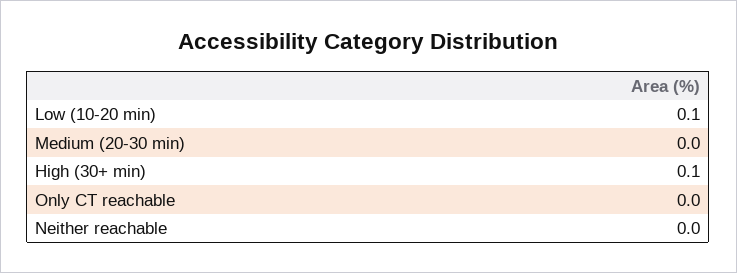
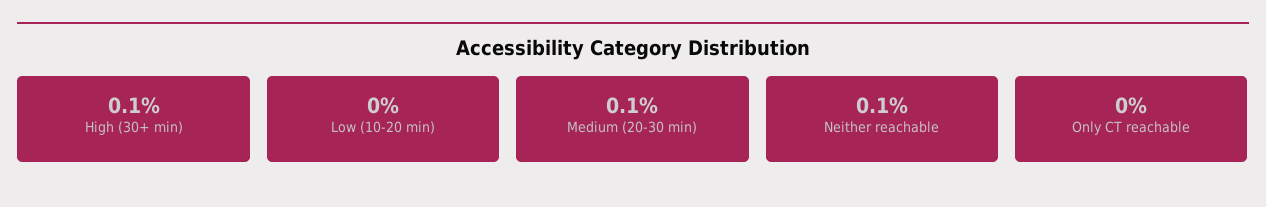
  {
-   "Low (10-20 min)": 0.1,
+   "Low (10-20 min)": 0,
-   "Medium (20-30 min)": 0,
+   "Medium (20-30 min)": 0.1,
    "High (30+ min)": 0.1,
    "Only CT reachable": 0,
-   "Neither reachable": 0
+   "Neither reachable": 0.1
  }

